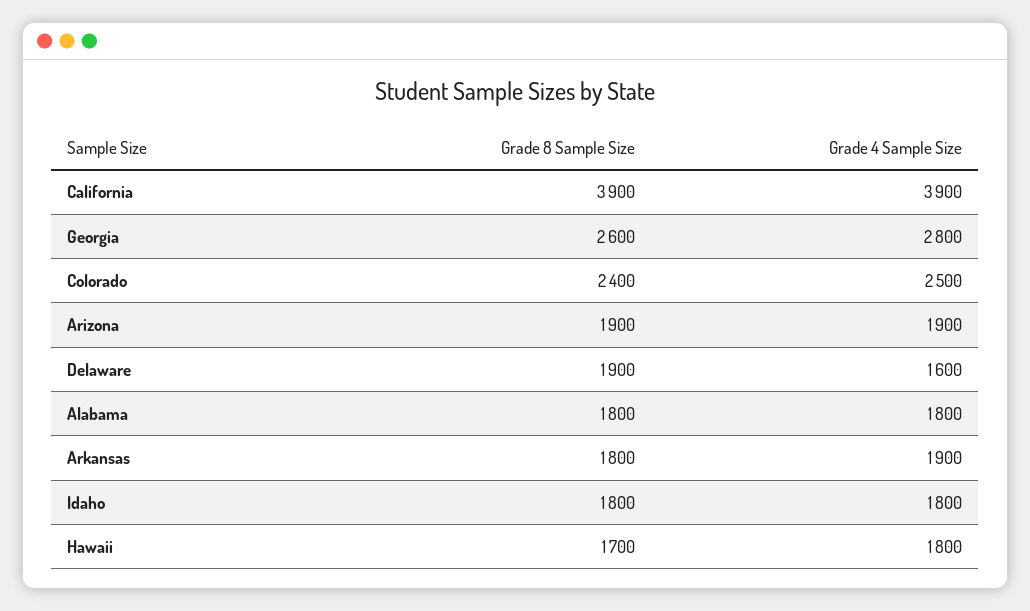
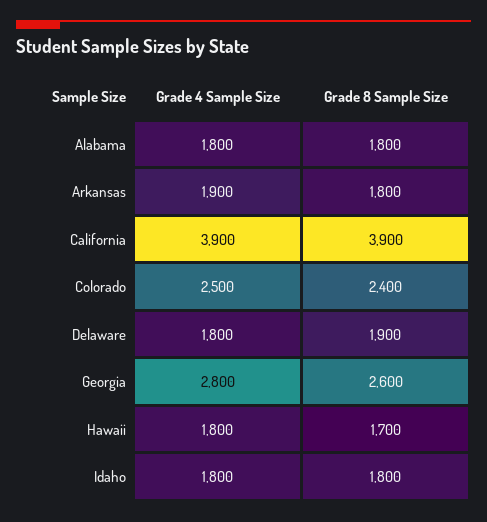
  {
    "Grade 8 Sample Size": {
      "California": 3900,
      "Georgia": 2600,
      "Colorado": 2400,
-     "Arizona": 1900,
      "Delaware": 1900,
      "Alabama": 1800,
      "Arkansas": 1800,
      "Idaho": 1800,
      "Hawaii": 1700
    },
    "Grade 4 Sample Size": {
      "California": 3900,
      "Georgia": 2800,
      "Colorado": 2500,
-     "Arizona": 1900,
-     "Delaware": 1600,
+     "Delaware": 1800,
      "Alabama": 1800,
      "Arkansas": 1900,
      "Idaho": 1800,
      "Hawaii": 1800
    }
  }

